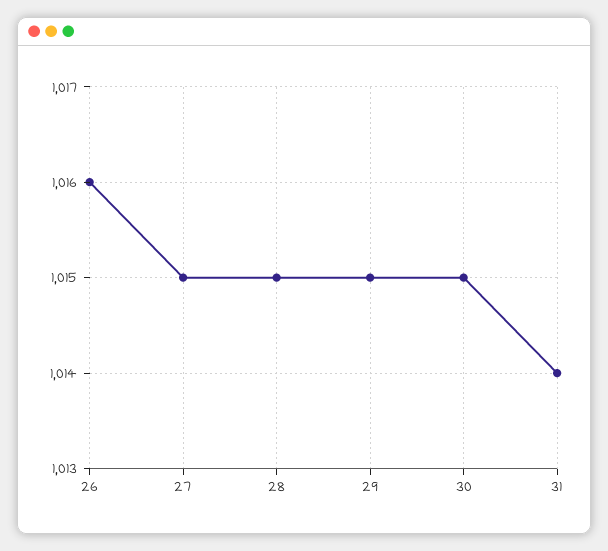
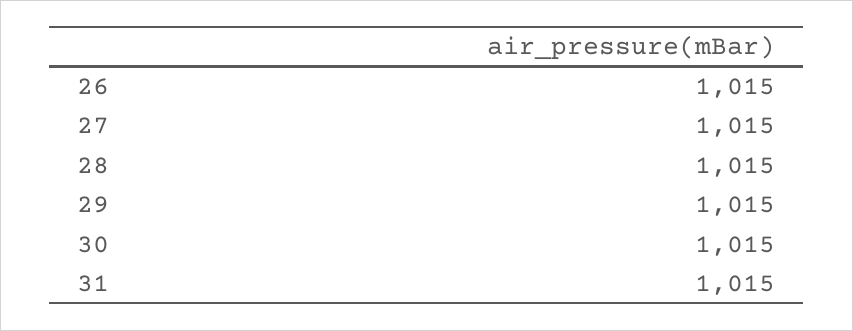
  {
-   "26": 1016,
+   "26": 1015,
    "27": 1015,
    "28": 1015,
    "29": 1015,
    "30": 1015,
-   "31": 1014
+   "31": 1015
  }

